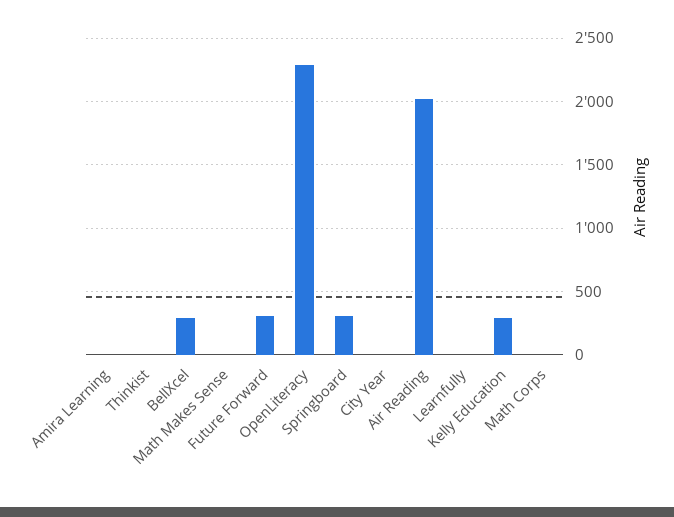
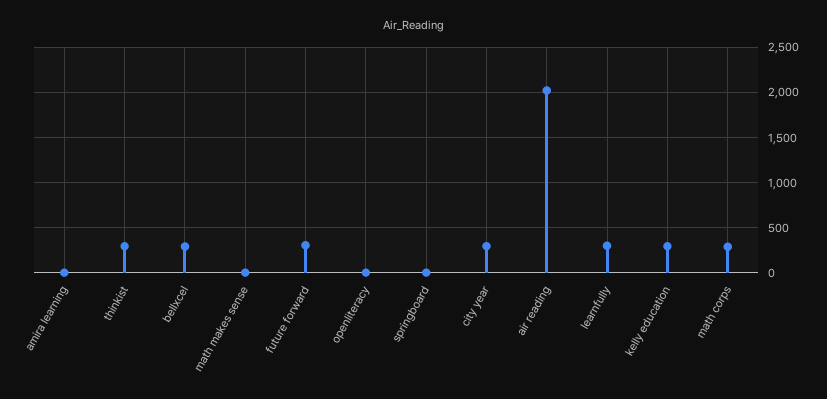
  {
    "Amira Learning": 0,
-   "Thinkist": 0,
+   "Thinkist": 300,
    "BellXcel": 300,
    "Math Makes Sense": 0,
    "Future Forward": 300,
-   "OpenLiteracy": 2300,
+   "OpenLiteracy": 0,
-   "Springboard": 300,
+   "Springboard": 0,
-   "City Year": 0,
+   "City Year": 300,
    "Air Reading": 2000,
-   "Learnfully": 0,
+   "Learnfully": 300,
    "Kelly Education": 300,
-   "Math Corps": 0
+   "Math Corps": 300
  }

